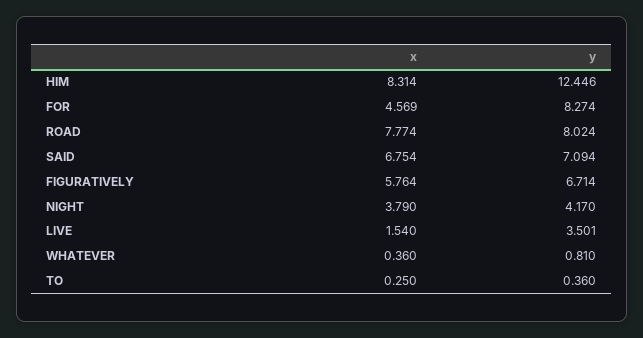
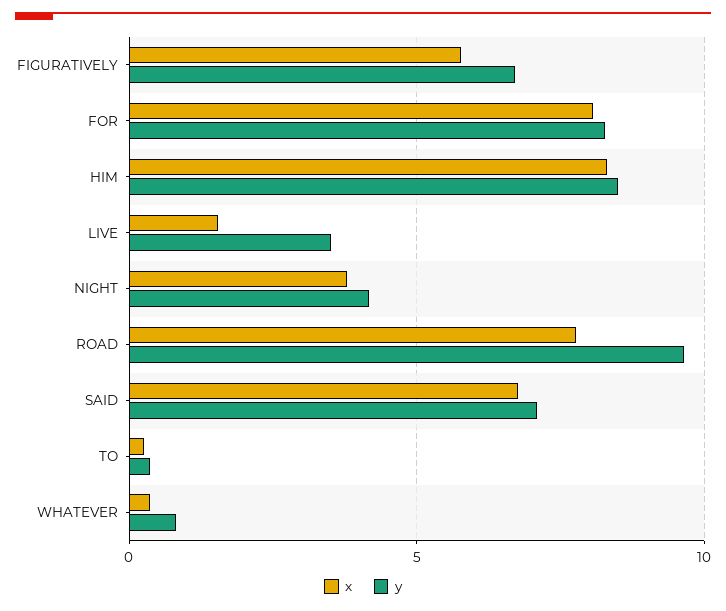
  {
    "x": {
      "HIM": 8.314,
-     "FOR": 4.569,
+     "FOR": 8,
      "ROAD": 7.774,
      "SAID": 6.754,
      "FIGURATIVELY": 5.764,
      "NIGHT": 3.79,
      "LIVE": 1.54,
      "WHATEVER": 0.36,
      "TO": 0.25
    },
    "y": {
-     "HIM": 12.446,
+     "HIM": 8.5,
      "FOR": 8.274,
-     "ROAD": 8.024,
+     "ROAD": 9.5,
      "SAID": 7.094,
      "FIGURATIVELY": 6.714,
      "NIGHT": 4.17,
      "LIVE": 3.501,
      "WHATEVER": 0.81,
      "TO": 0.36
    }
  }

